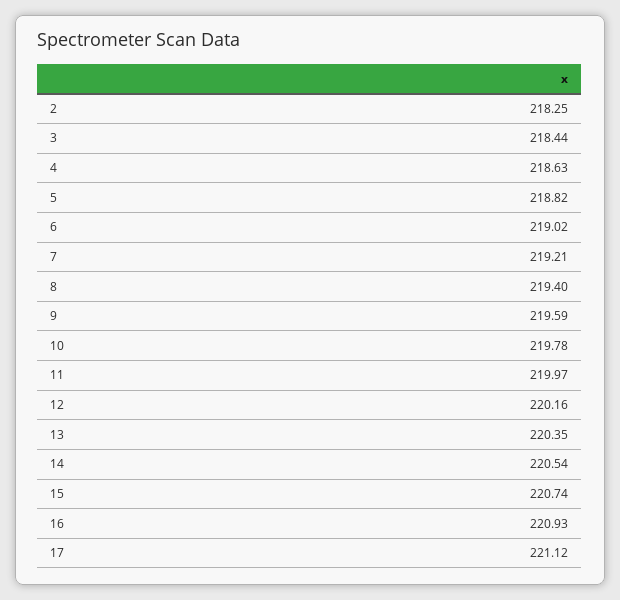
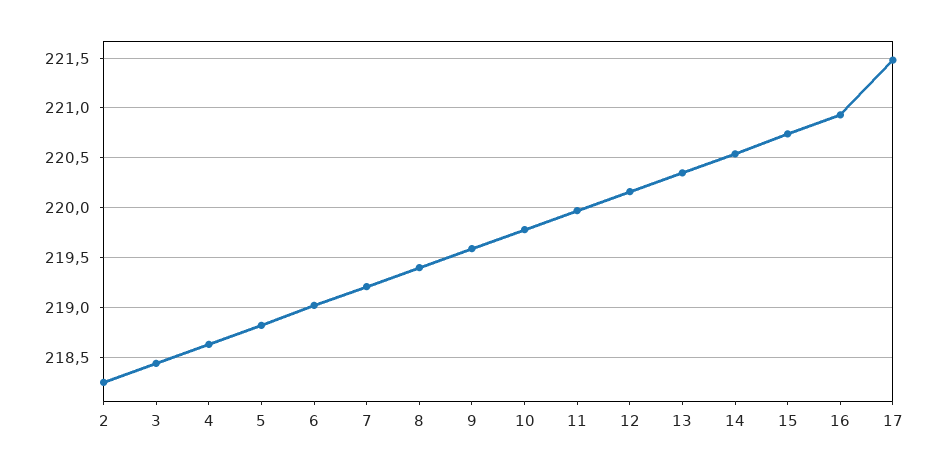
  {
    "2": 218.25,
    "3": 218.44,
    "4": 218.63,
    "5": 218.82,
    "6": 219.02,
    "7": 219.21,
    "8": 219.4,
    "9": 219.59,
    "10": 219.78,
    "11": 219.97,
    "12": 220.16,
    "13": 220.35,
    "14": 220.54,
    "15": 220.74,
    "16": 220.93,
-   "17": 221.12
+   "17": 221.5
  }

